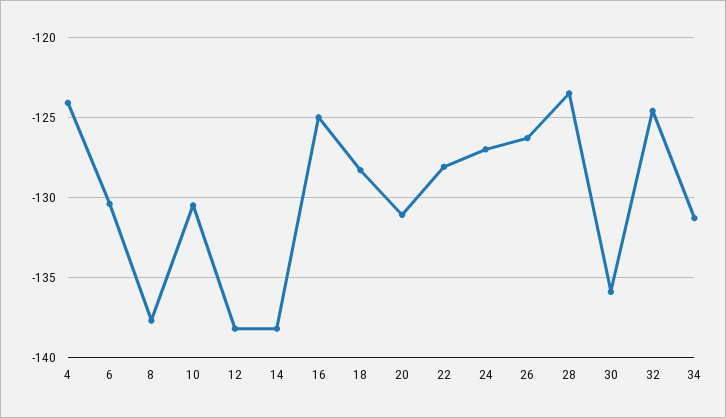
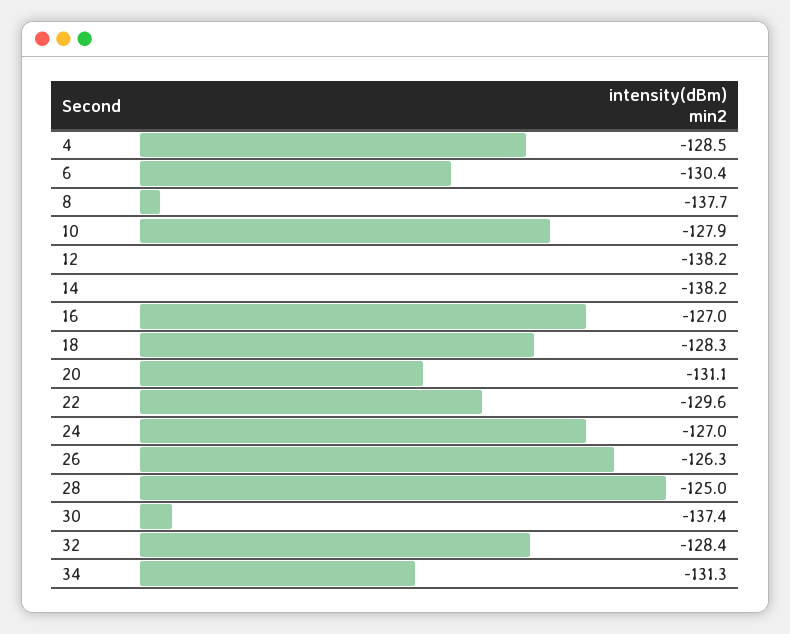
  {
-   "4": -124,
+   "4": -128.5,
    "6": -130.4,
    "8": -137.7,
-   "10": -130.5,
+   "10": -127.9,
    "12": -138.2,
    "14": -138.2,
-   "16": -125,
+   "16": -127,
    "18": -128.3,
    "20": -131.1,
-   "22": -128,
+   "22": -129.6,
    "24": -127,
    "26": -126.3,
-   "28": -123.5,
+   "28": -125,
-   "30": -136,
+   "30": -137.4,
-   "32": -124.5,
+   "32": -128.4,
    "34": -131.3
  }

